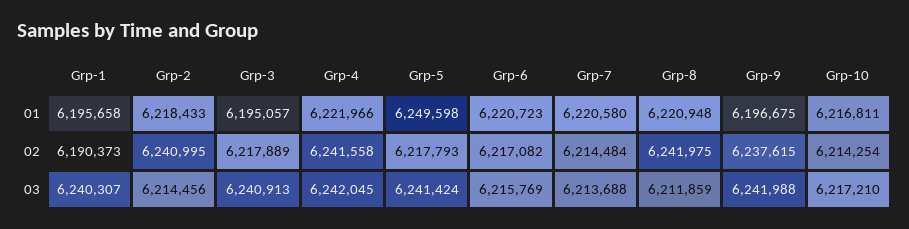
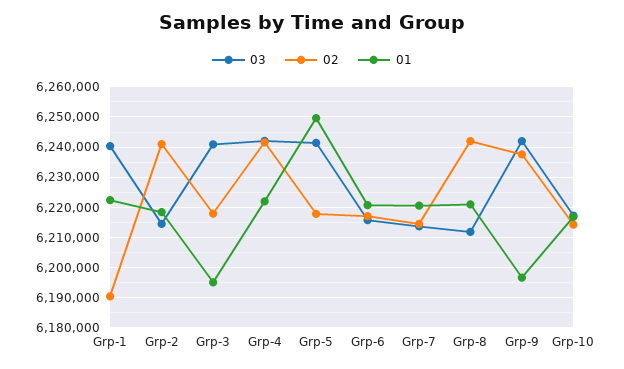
  {
    "01": {
-     "Grp-1": 6195658,
+     "Grp-1": 6222000,
      "Grp-2": 6218433,
      "Grp-3": 6195057,
      "Grp-4": 6221966,
      "Grp-5": 6249598,
      "Grp-6": 6220723,
      "Grp-7": 6220580,
      "Grp-8": 6220948,
      "Grp-9": 6196675,
      "Grp-10": 6216811
    },
    "02": {
      "Grp-1": 6190373,
      "Grp-2": 6240995,
      "Grp-3": 6217889,
      "Grp-4": 6241558,
      "Grp-5": 6217793,
      "Grp-6": 6217082,
      "Grp-7": 6214484,
      "Grp-8": 6241975,
      "Grp-9": 6237615,
      "Grp-10": 6214254
    },
    "03": {
      "Grp-1": 6240307,
      "Grp-2": 6214456,
      "Grp-3": 6240913,
      "Grp-4": 6242045,
      "Grp-5": 6241424,
      "Grp-6": 6215769,
      "Grp-7": 6213688,
      "Grp-8": 6211859,
      "Grp-9": 6241988,
      "Grp-10": 6217210
    }
  }

